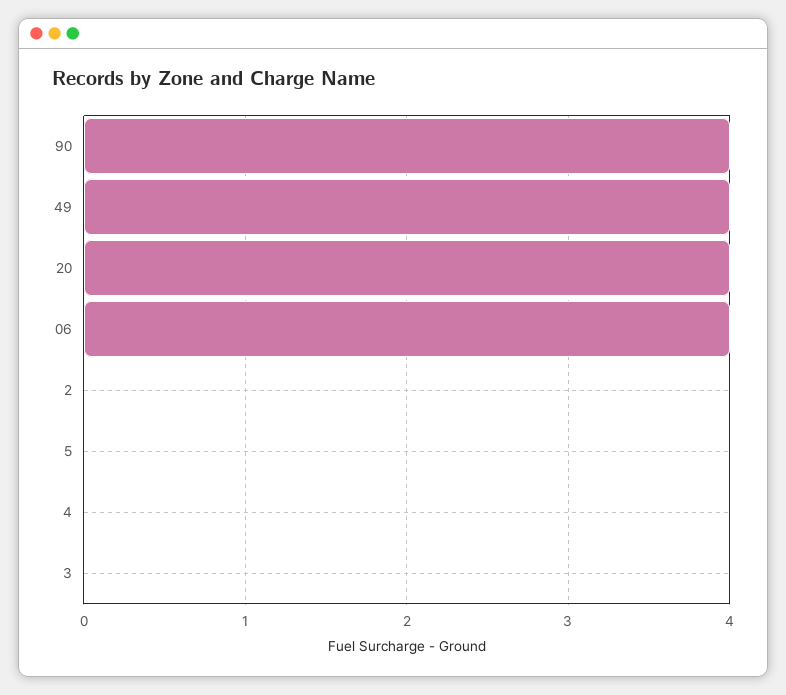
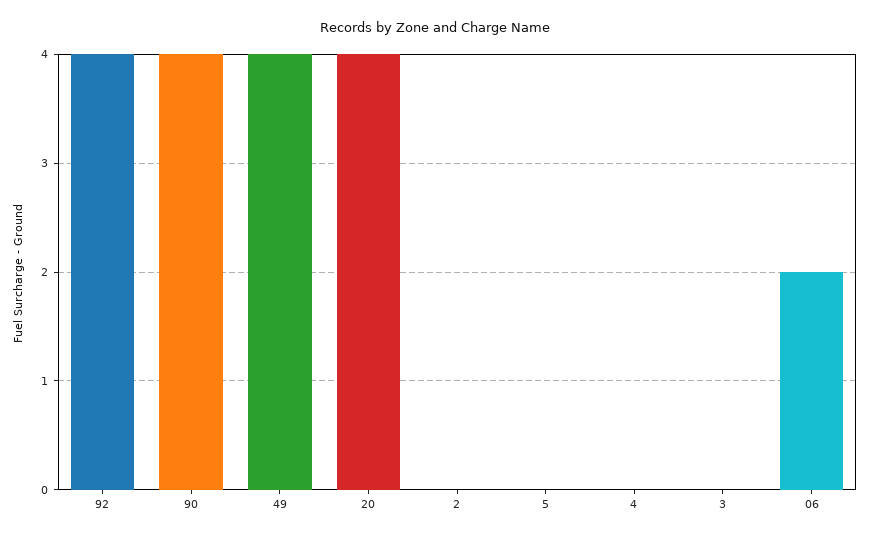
  {
    "90": 4,
    "49": 4,
    "20": 4,
-   "06": 4,
+   "06": 2,
    "2": 0,
    "5": 0,
    "4": 0,
-   "3": 0
+   "3": 0,
+   "92": 4
  }

